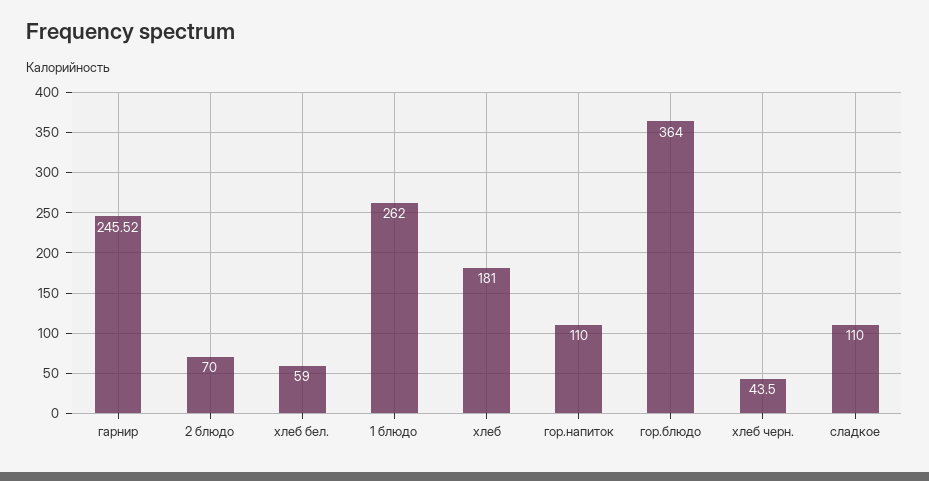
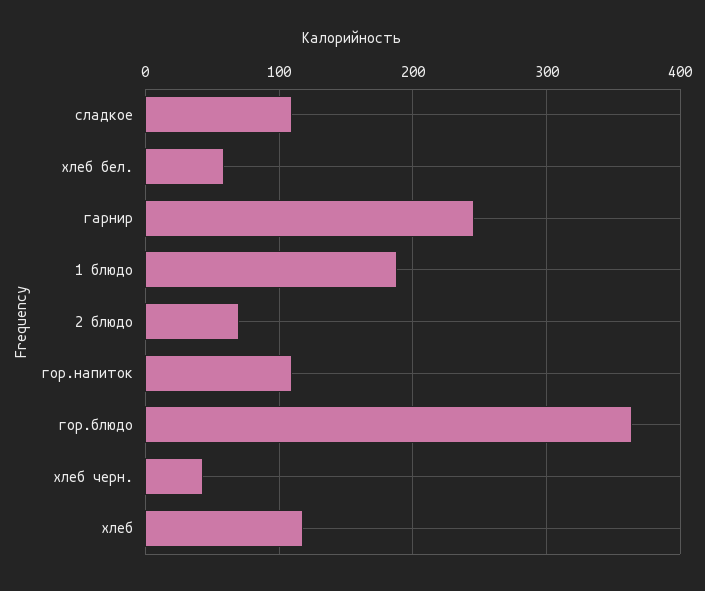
  {
    "гарнир": 245.52,
    "2 блюдо": 70,
    "хлеб бел.": 59,
-   "1 блюдо": 262,
+   "1 блюдо": 190,
-   "хлеб": 181,
+   "хлеб": 120,
    "гор.напиток": 110,
    "гор.блюдо": 364,
    "хлеб черн.": 43.5,
    "сладкое": 110
  }

